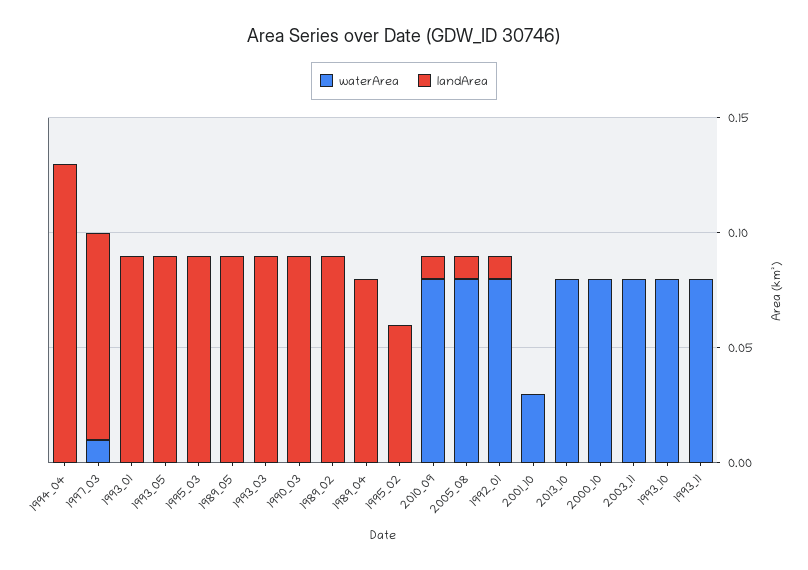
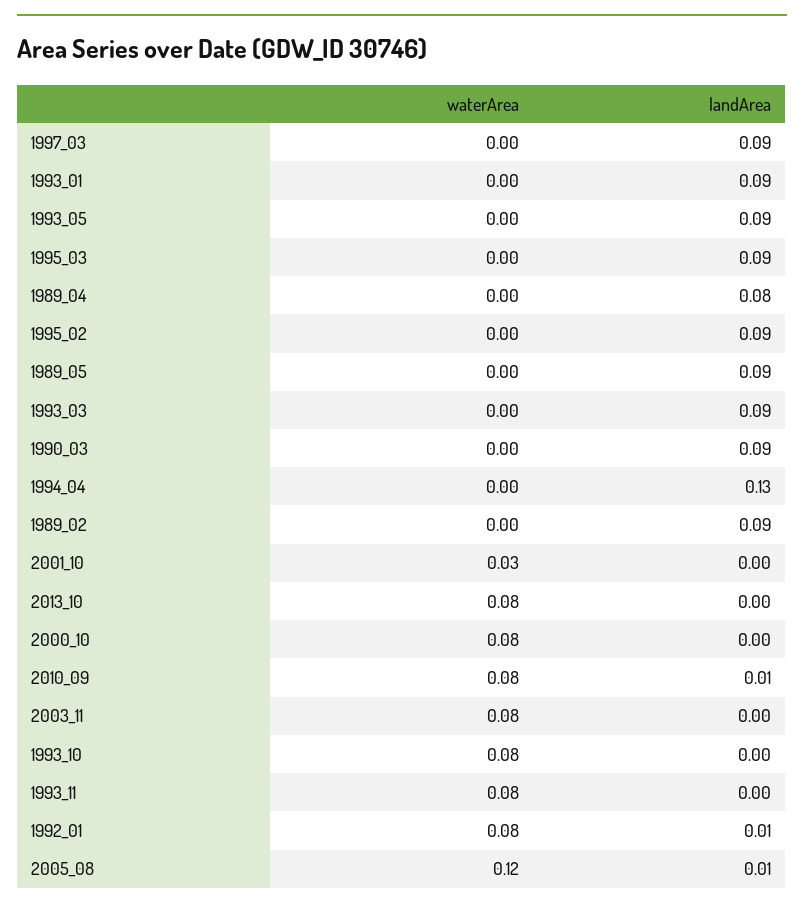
  {
    "waterArea": {
      "1994_04": 0,
-     "1997_03": 0.01,
+     "1997_03": 0,
      "1993_01": 0,
      "1993_05": 0,
      "1995_03": 0,
      "1989_05": 0,
      "1993_03": 0,
      "1990_03": 0,
      "1989_02": 0,
      "1989_04": 0,
      "1995_02": 0,
      "2010_09": 0.08,
-     "2005_08": 0.08,
+     "2005_08": 0.12,
      "1992_01": 0.08,
      "2001_10": 0.03,
      "2013_10": 0.08,
      "2000_10": 0.08,
      "2003_11": 0.08,
      "1993_10": 0.08,
      "1993_11": 0.08
    },
    "landArea": {
      "1994_04": 0.13,
      "1997_03": 0.09,
      "1993_01": 0.09,
      "1993_05": 0.09,
      "1995_03": 0.09,
      "1989_05": 0.09,
      "1993_03": 0.09,
      "1990_03": 0.09,
      "1989_02": 0.09,
      "1989_04": 0.08,
-     "1995_02": 0.06,
+     "1995_02": 0.09,
      "2010_09": 0.01,
      "2005_08": 0.01,
      "1992_01": 0.01,
      "2001_10": 0,
      "2013_10": 0,
      "2000_10": 0,
      "2003_11": 0,
      "1993_10": 0,
      "1993_11": 0
    }
  }

